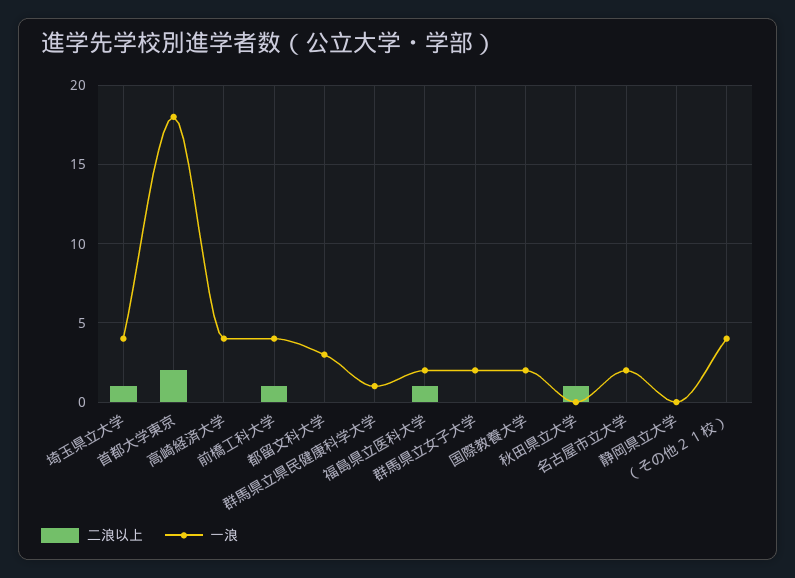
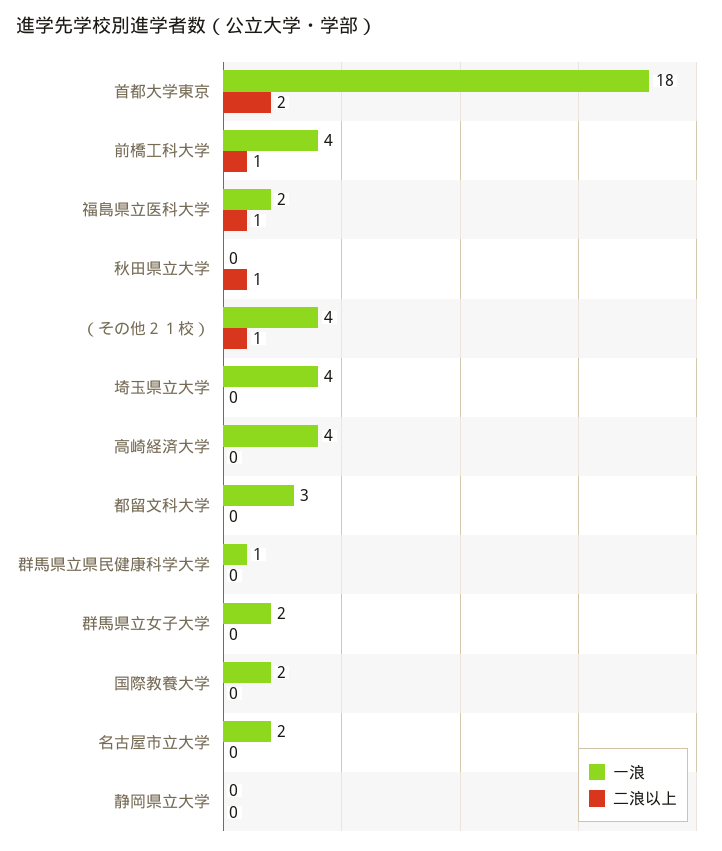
  {
    "二浪以上": {
-     "埼玉県立大学": 1,
+     "埼玉県立大学": 0,
      "首都大学東京": 2,
      "高崎経済大学": 0,
      "前橋工科大学": 1,
      "都留文科大学": 0,
      "群馬県立県民健康科学大学": 0,
      "福島県立医科大学": 1,
      "群馬県立女子大学": 0,
      "国際教養大学": 0,
      "秋田県立大学": 1,
      "名古屋市立大学": 0,
      "静岡県立大学": 0,
-     "（その他２１校）": 0
+     "（その他２１校）": 1
    },
    "一浪": {
      "埼玉県立大学": 4,
      "首都大学東京": 18,
      "高崎経済大学": 4,
      "前橋工科大学": 4,
      "都留文科大学": 3,
      "群馬県立県民健康科学大学": 1,
      "福島県立医科大学": 2,
      "群馬県立女子大学": 2,
      "国際教養大学": 2,
      "秋田県立大学": 0,
      "名古屋市立大学": 2,
      "静岡県立大学": 0,
      "（その他２１校）": 4
    }
  }

